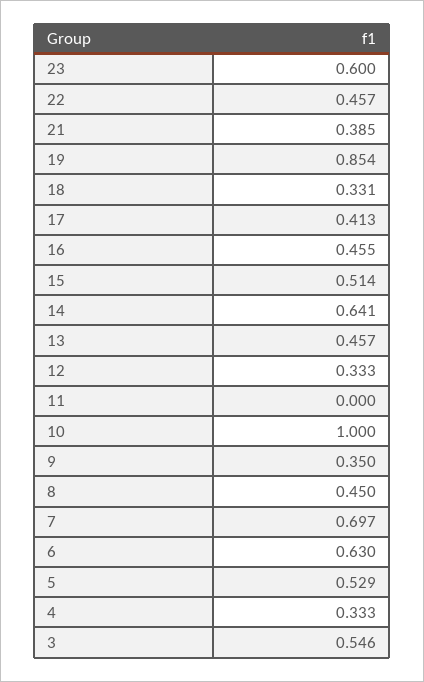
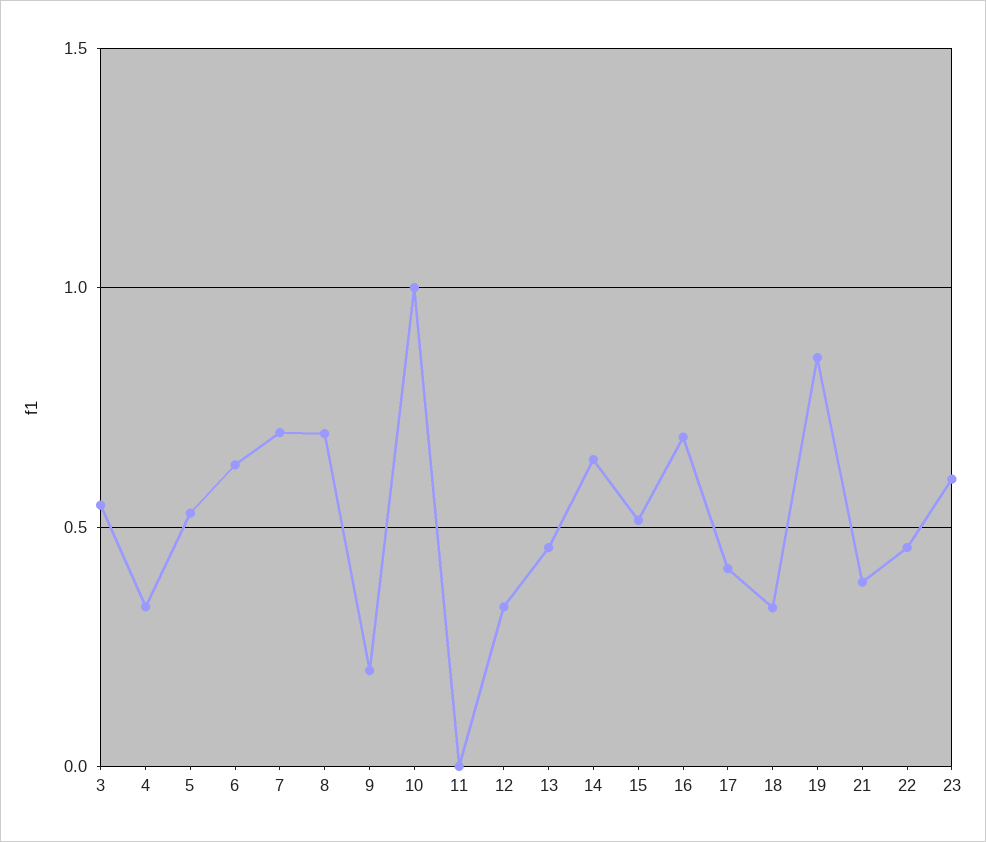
  {
    "23": 0.6,
    "22": 0.457,
    "21": 0.385,
    "19": 0.854,
    "18": 0.331,
    "17": 0.413,
-   "16": 0.455,
+   "16": 0.7,
    "15": 0.514,
    "14": 0.641,
    "13": 0.457,
    "12": 0.333,
    "11": 0,
    "10": 1,
-   "9": 0.35,
+   "9": 0.2,
-   "8": 0.45,
+   "8": 0.7,
    "7": 0.697,
    "6": 0.63,
    "5": 0.529,
    "4": 0.333,
    "3": 0.546
  }

